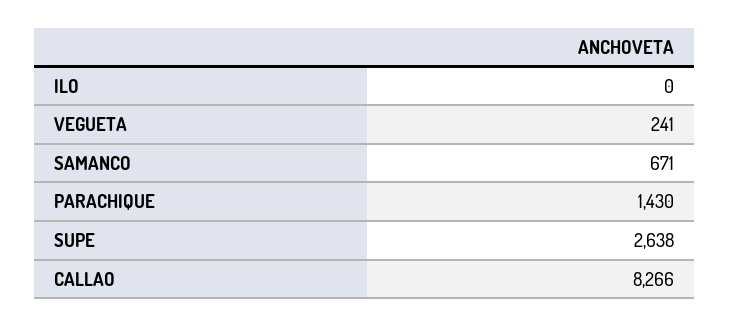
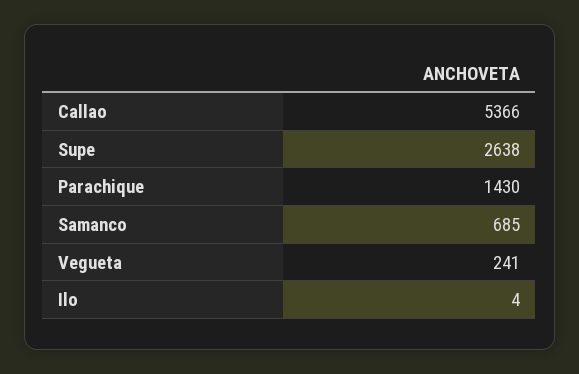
  {
-   "ILO": 0,
+   "ILO": 4,
    "VEGUETA": 241,
-   "SAMANCO": 671,
+   "SAMANCO": 685,
    "PARACHIQUE": 1430,
    "SUPE": 2638,
-   "CALLAO": 8266
+   "CALLAO": 5366
  }

